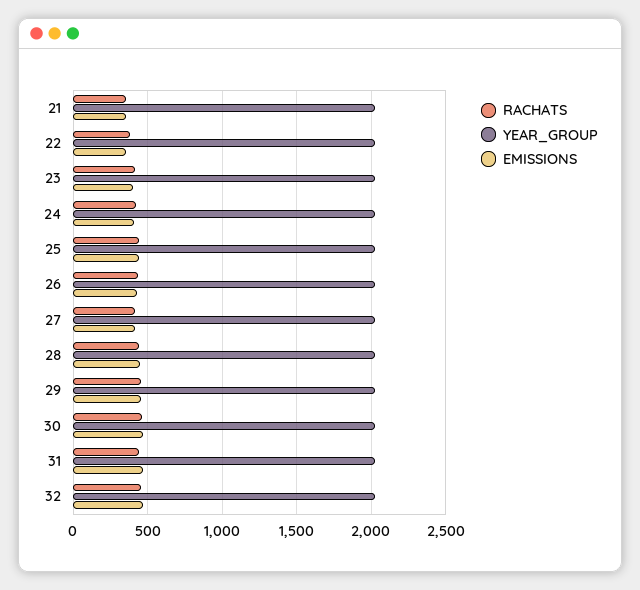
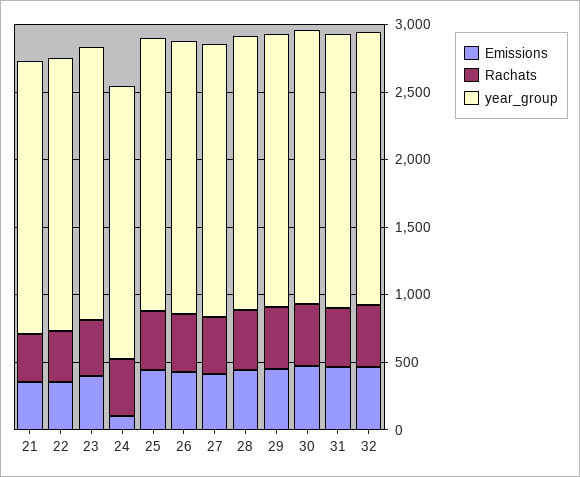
  {
    "RACHATS": {
      "21": 350,
      "22": 400,
      "23": 400,
      "24": 400,
      "25": 450,
      "26": 450,
      "27": 400,
      "28": 450,
      "29": 450,
      "30": 450,
      "31": 450,
      "32": 450
    },
    "YEAR_GROUP": {
      "21": 2000,
      "22": 2000,
      "23": 2000,
      "24": 2000,
      "25": 2000,
      "26": 2000,
      "27": 2000,
      "28": 2000,
      "29": 2000,
      "30": 2000,
      "31": 2000,
      "32": 2000
    },
    "EMISSIONS": {
      "21": 350,
      "22": 350,
      "23": 400,
-     "24": 400,
+     "24": 100,
      "25": 450,
      "26": 450,
      "27": 400,
      "28": 450,
      "29": 450,
      "30": 450,
      "31": 450,
      "32": 450
    }
  }

